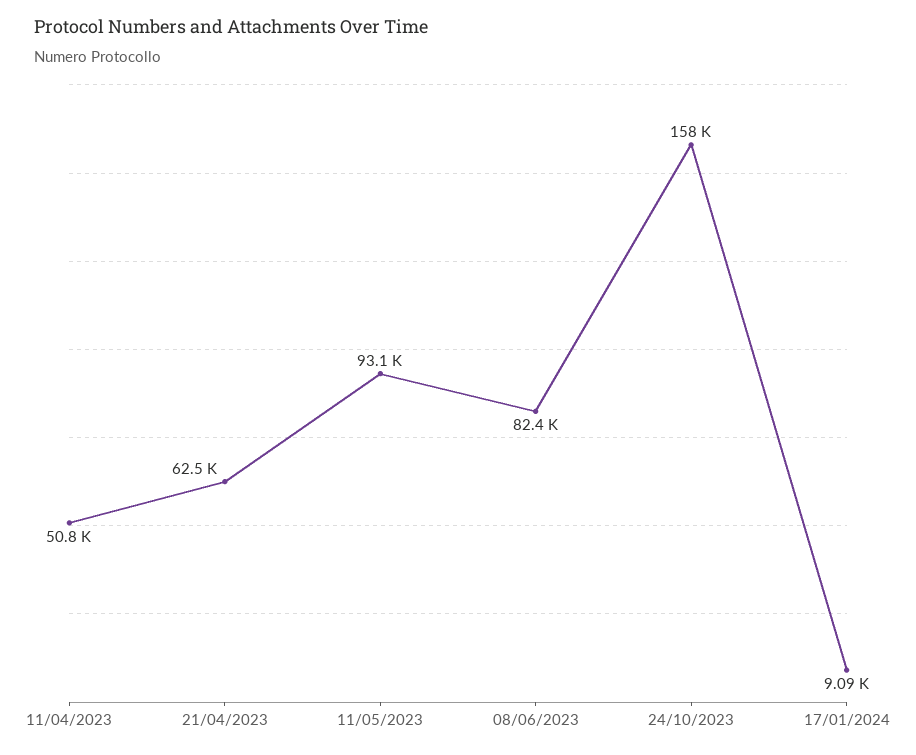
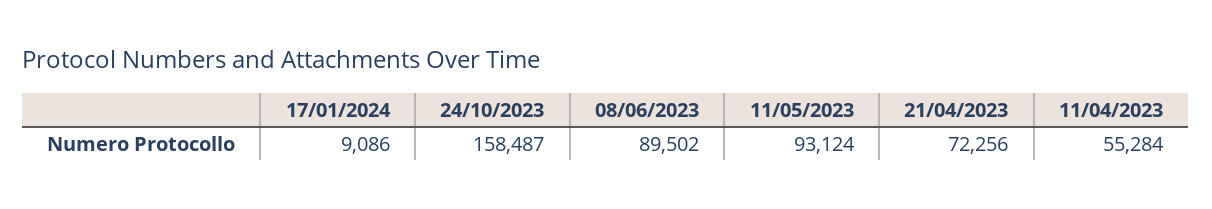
  {
-   "11/04/2023": 50800,
+   "11/04/2023": 55284,
-   "21/04/2023": 62500,
+   "21/04/2023": 72256,
    "11/05/2023": 93124,
-   "08/06/2023": 82400,
+   "08/06/2023": 89502,
    "24/10/2023": 158487,
    "17/01/2024": 9086
  }

